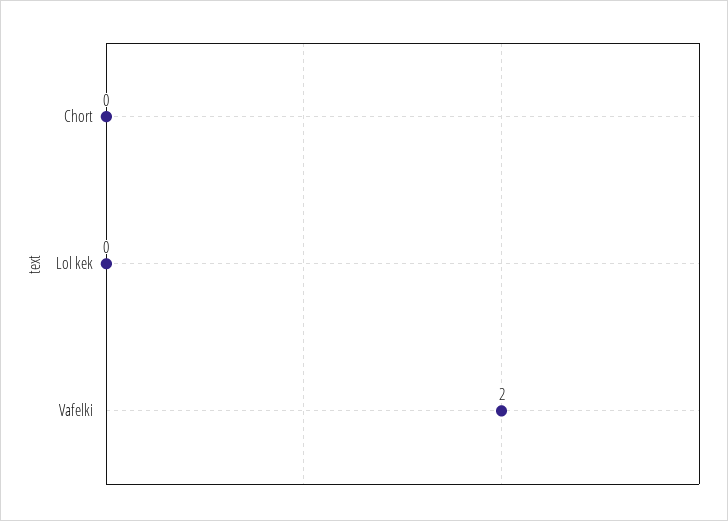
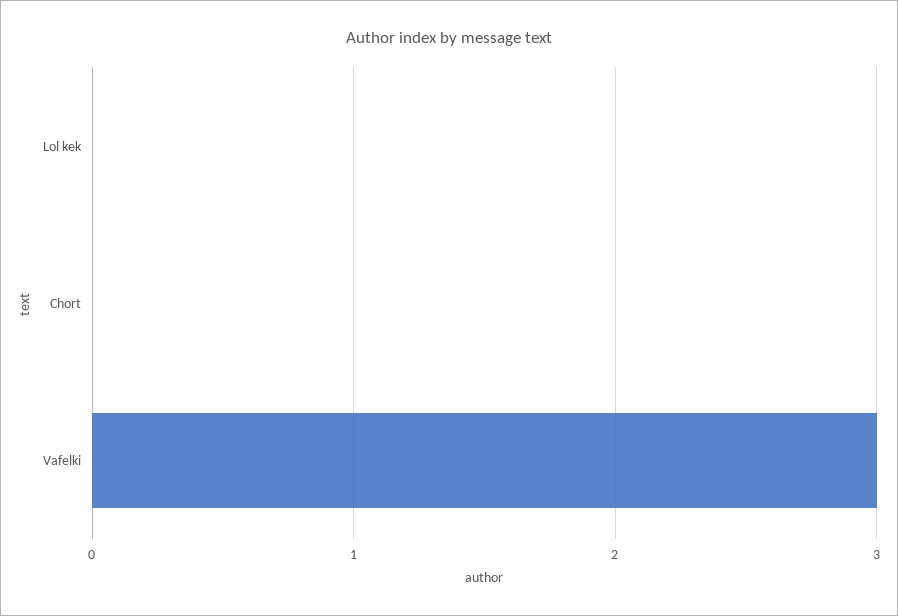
  {
    "Chort": 0,
    "Lol kek": 0,
-   "Vafelki": 2
+   "Vafelki": 3
  }

